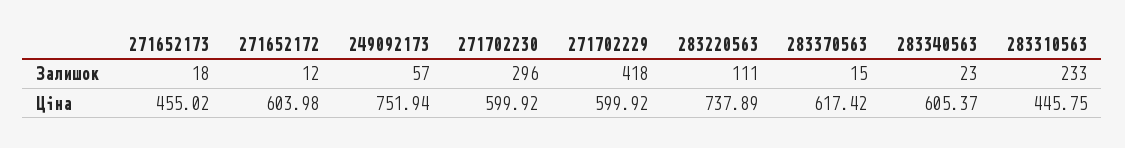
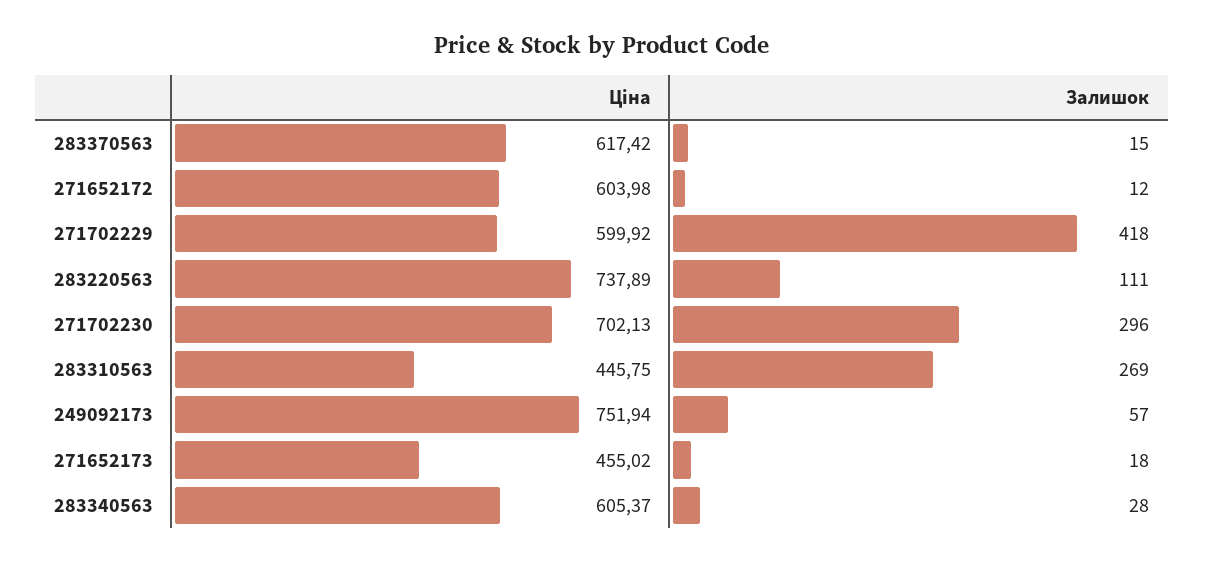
  {
    "271652173": {
      "Залишок": 18,
      "Ціна": 455.02
    },
    "271652172": {
      "Залишок": 12,
      "Ціна": 603.98
    },
    "249092173": {
      "Залишок": 57,
      "Ціна": 751.94
    },
    "271702230": {
      "Залишок": 296,
-     "Ціна": 599.92
+     "Ціна": 702.13
    },
    "271702229": {
      "Залишок": 418,
      "Ціна": 599.92
    },
    "283220563": {
      "Залишок": 111,
      "Ціна": 737.89
    },
    "283370563": {
      "Залишок": 15,
      "Ціна": 617.42
    },
    "283340563": {
-     "Залишок": 23,
+     "Залишок": 28,
      "Ціна": 605.37
    },
    "283310563": {
-     "Залишок": 233,
+     "Залишок": 269,
      "Ціна": 445.75
    }
  }

